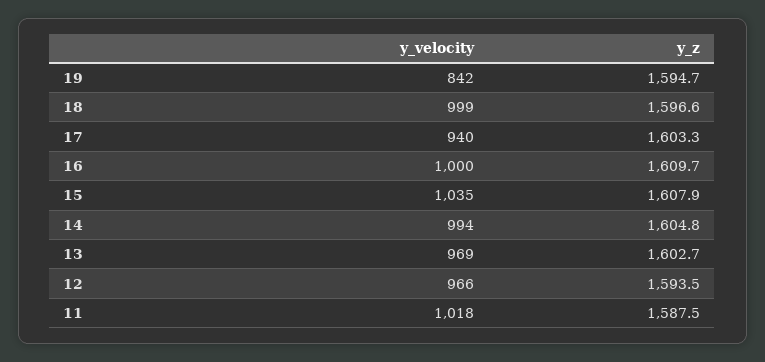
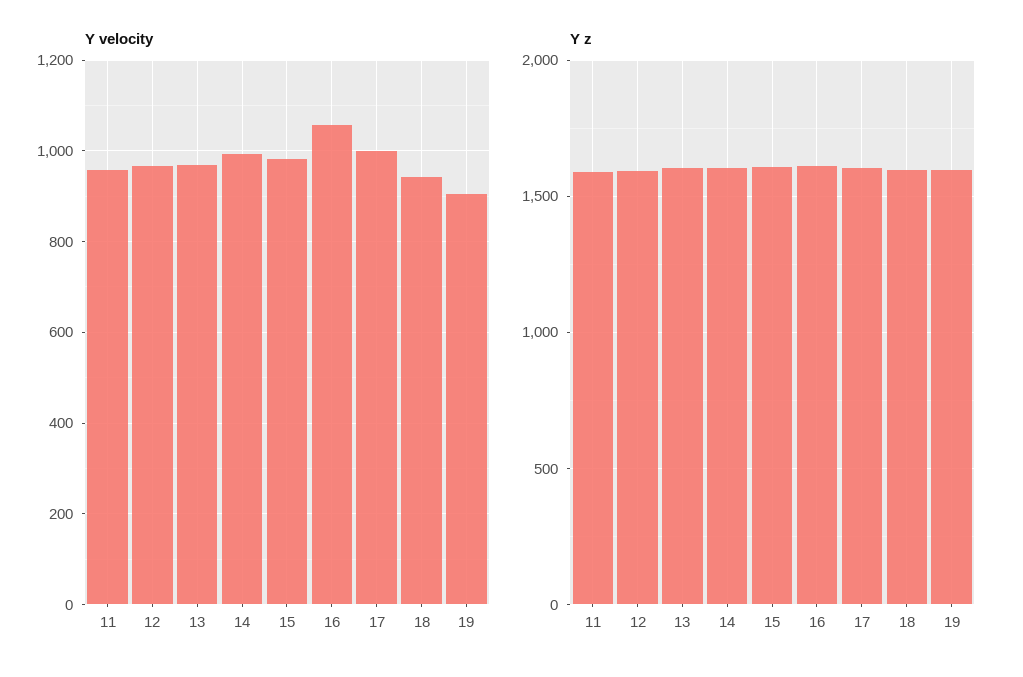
  {
    "y_velocity": {
-     "19": 842,
+     "19": 900,
-     "18": 999,
+     "18": 940,
-     "17": 940,
+     "17": 1000,
-     "16": 1000,
+     "16": 1060,
-     "15": 1035,
+     "15": 980,
      "14": 994,
      "13": 969,
      "12": 966,
-     "11": 1018
+     "11": 960
    },
    "y_z": {
      "19": 1594.7,
      "18": 1596.6,
      "17": 1603.3,
      "16": 1609.7,
      "15": 1607.9,
      "14": 1604.8,
      "13": 1602.7,
      "12": 1593.5,
      "11": 1587.5
    }
  }

